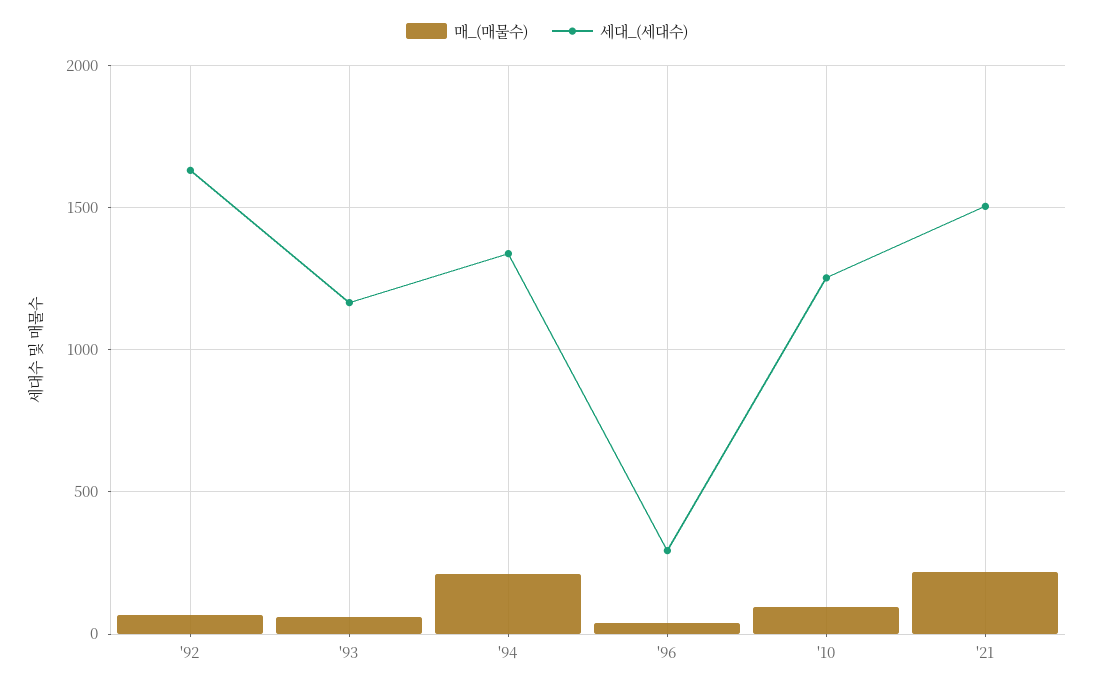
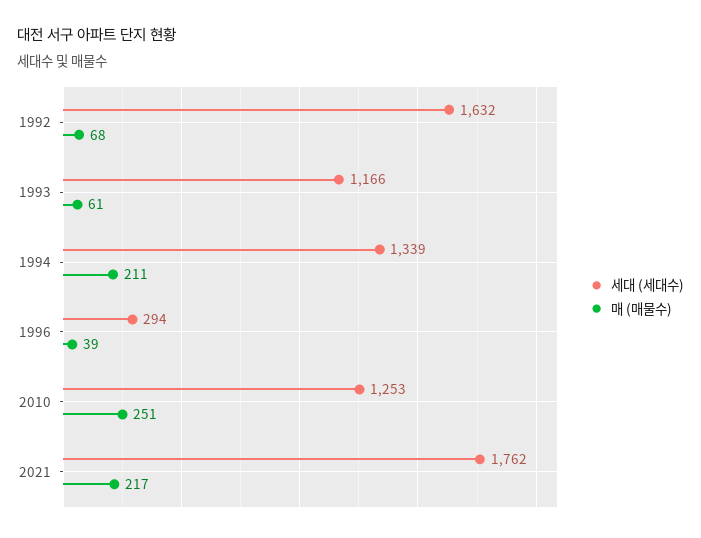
  {
    "매_(매물수)": {
      "'92": 68,
      "'93": 61,
      "'94": 211,
      "'96": 39,
-     "'10": 100,
+     "'10": 251,
      "'21": 217
    },
    "세대_(세대수)": {
      "'92": 1632,
      "'93": 1166,
      "'94": 1339,
      "'96": 294,
      "'10": 1253,
-     "'21": 1500
+     "'21": 1762
    }
  }

